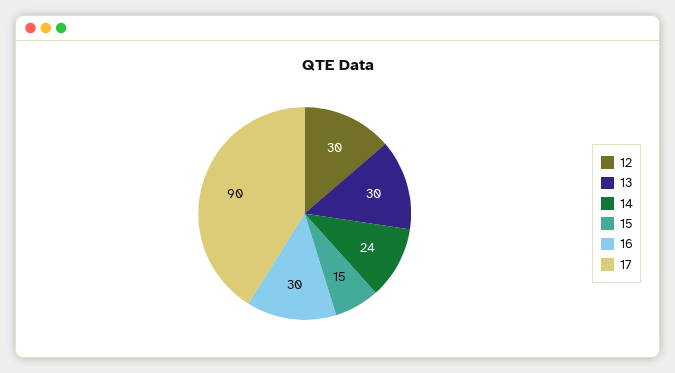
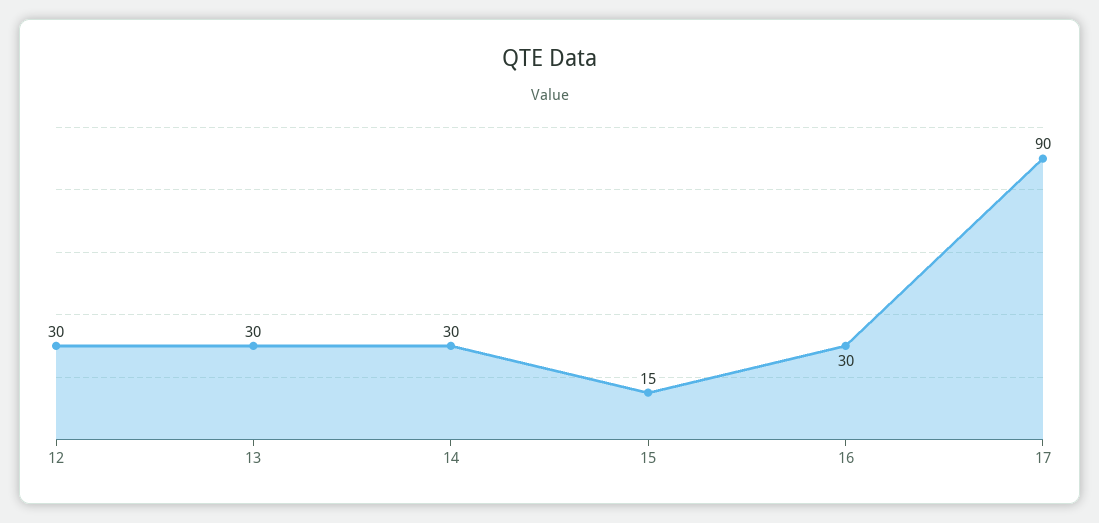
  {
    "12": 30,
    "13": 30,
-   "14": 24,
+   "14": 30,
    "15": 15,
    "16": 30,
    "17": 90
  }

